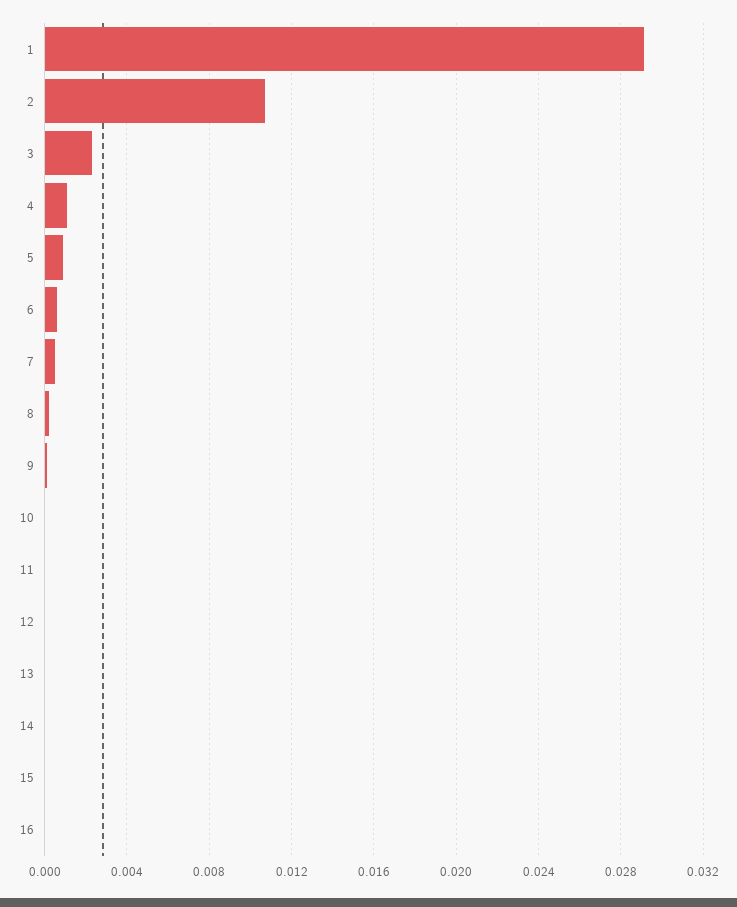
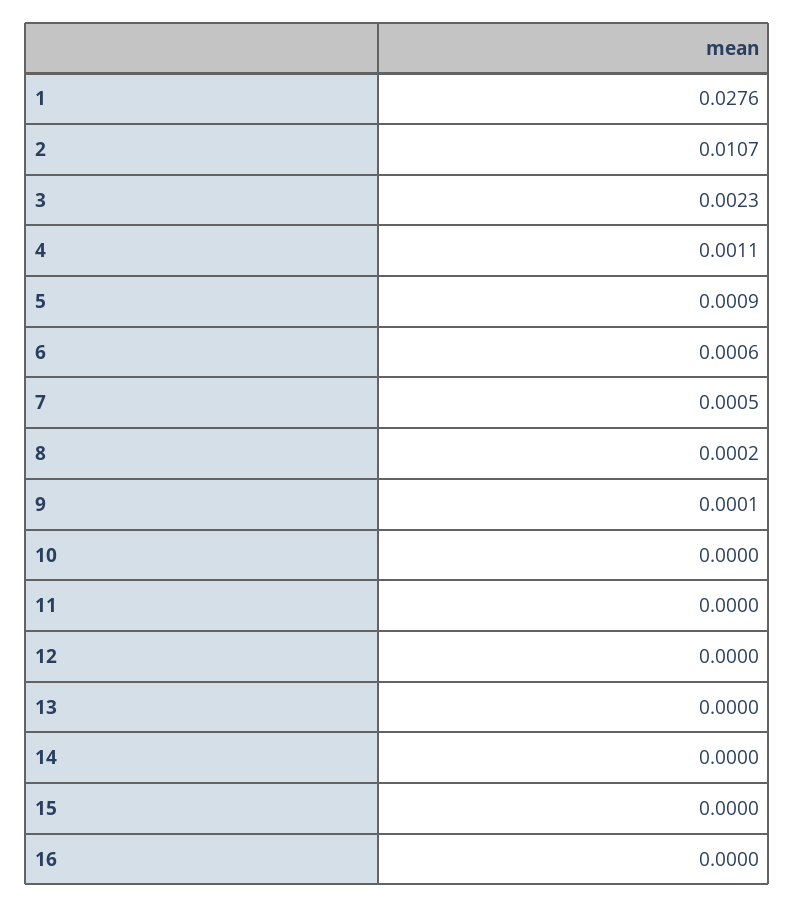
  {
-   "1": 0.029,
+   "1": 0.0276,
    "2": 0.0107,
    "3": 0.0023,
    "4": 0.0011,
    "5": 0.0009,
    "6": 0.0006,
    "7": 0.0005,
    "8": 0.0002,
    "9": 0.0001,
    "10": 0,
    "11": 0,
    "12": 0,
    "13": 0,
    "14": 0,
    "15": 0,
    "16": 0
  }

